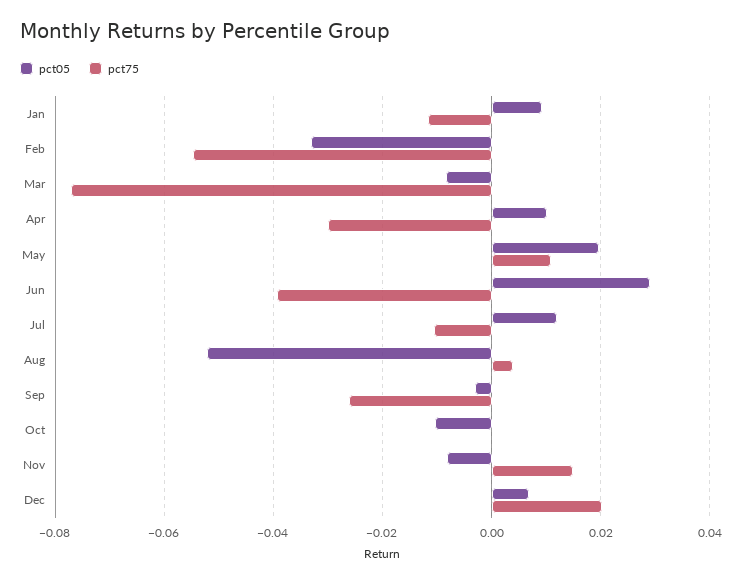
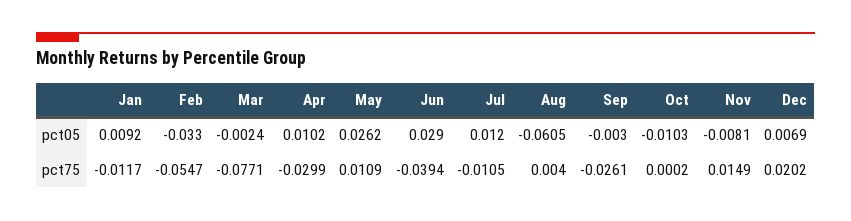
  {
    "pct05": {
      "Jan": 0.0092,
      "Feb": -0.033,
-     "Mar": -0.008,
+     "Mar": -0.0024,
      "Apr": 0.0102,
-     "May": 0.02,
+     "May": 0.0262,
      "Jun": 0.029,
      "Jul": 0.012,
-     "Aug": -0.052,
+     "Aug": -0.0605,
      "Sep": -0.003,
      "Oct": -0.0103,
      "Nov": -0.0081,
      "Dec": 0.0069
    },
    "pct75": {
      "Jan": -0.0117,
      "Feb": -0.0547,
      "Mar": -0.0771,
      "Apr": -0.0299,
      "May": 0.0109,
      "Jun": -0.0394,
      "Jul": -0.0105,
      "Aug": 0.004,
      "Sep": -0.0261,
      "Oct": 0.0002,
      "Nov": 0.0149,
      "Dec": 0.0202
    }
  }

